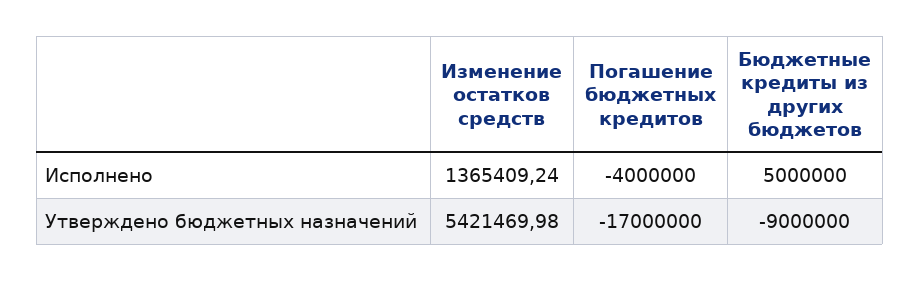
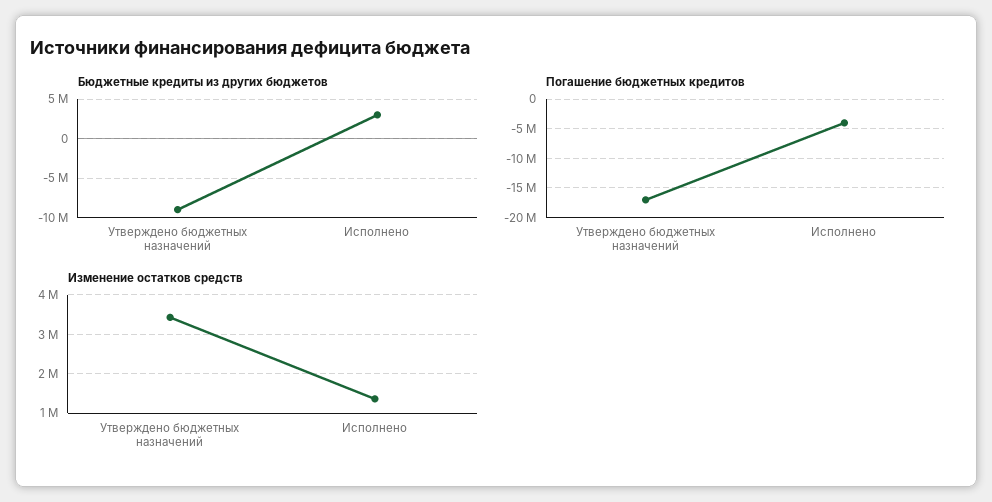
  {
    "Изменение остатков средств": {
      "Исполнено": 1365409.24,
-     "Утверждено бюджетных назначений": 5421469.98
+     "Утверждено бюджетных назначений": 3400000
    },
    "Погашение бюджетных кредитов": {
      "Исполнено": -4000000,
      "Утверждено бюджетных назначений": -17000000
    },
    "Бюджетные кредиты из других бюджетов": {
-     "Исполнено": 5000000,
+     "Исполнено": 3000000,
      "Утверждено бюджетных назначений": -9000000
    }
  }

